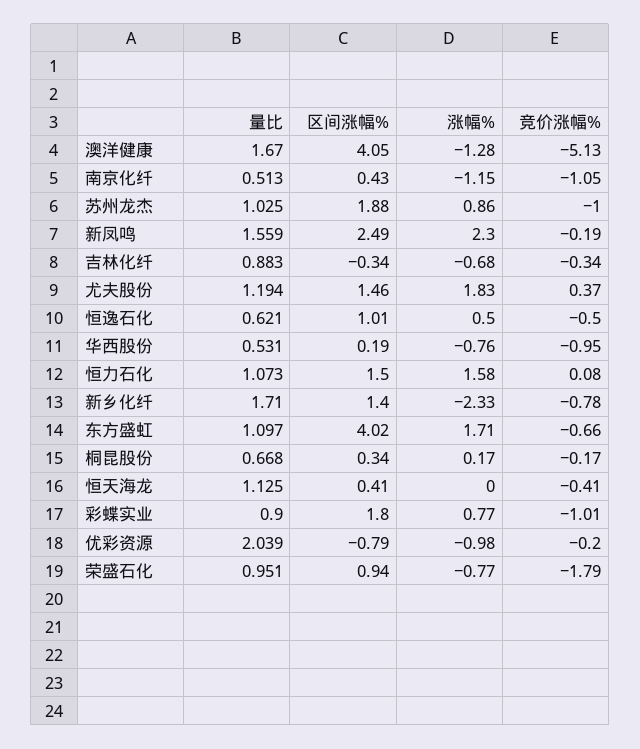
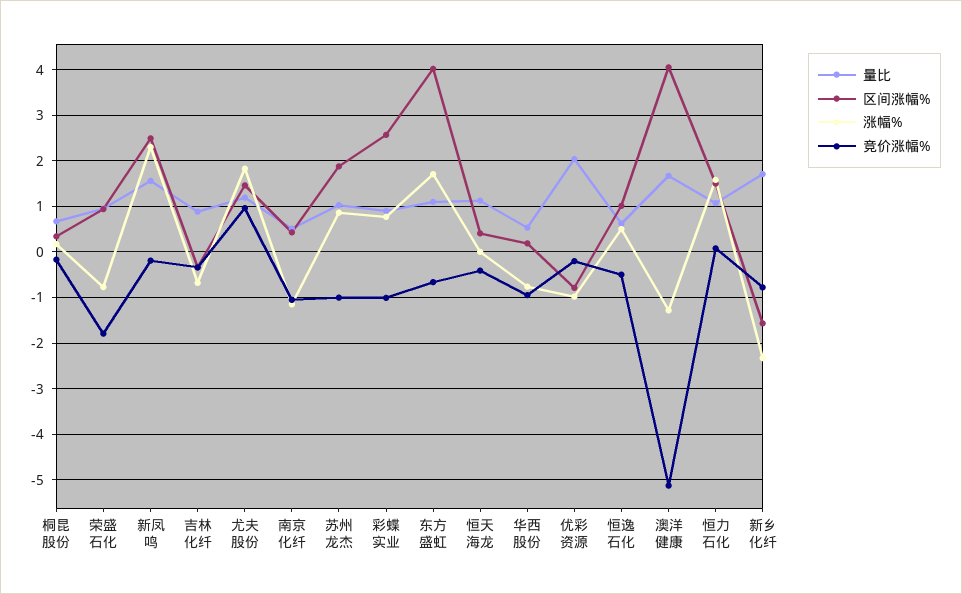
  {
    "量比": {
      "澳洋健康": 1.67,
      "南京化纤": 0.513,
      "苏州龙杰": 1.025,
      "新凤鸣": 1.559,
      "吉林化纤": 0.883,
      "尤夫股份": 1.194,
      "恒逸石化": 0.621,
      "华西股份": 0.531,
      "恒力石化": 1.073,
      "新乡化纤": 1.71,
      "东方盛虹": 1.097,
      "桐昆股份": 0.668,
      "恒天海龙": 1.125,
      "彩蝶实业": 0.9,
      "优彩资源": 2.039,
      "荣盛石化": 0.951
    },
    "区间涨幅%": {
      "澳洋健康": 4.05,
      "南京化纤": 0.43,
      "苏州龙杰": 1.88,
      "新凤鸣": 2.49,
      "吉林化纤": -0.34,
      "尤夫股份": 1.46,
      "恒逸石化": 1.01,
      "华西股份": 0.19,
      "恒力石化": 1.5,
-     "新乡化纤": 1.4,
+     "新乡化纤": -1.6,
      "东方盛虹": 4.02,
      "桐昆股份": 0.34,
      "恒天海龙": 0.41,
-     "彩蝶实业": 1.8,
+     "彩蝶实业": 2.6,
      "优彩资源": -0.79,
      "荣盛石化": 0.94
    },
    "涨幅%": {
      "澳洋健康": -1.28,
      "南京化纤": -1.15,
      "苏州龙杰": 0.86,
      "新凤鸣": 2.3,
      "吉林化纤": -0.68,
      "尤夫股份": 1.83,
      "恒逸石化": 0.5,
      "华西股份": -0.76,
      "恒力石化": 1.58,
      "新乡化纤": -2.33,
      "东方盛虹": 1.71,
      "桐昆股份": 0.17,
      "恒天海龙": 0,
      "彩蝶实业": 0.77,
      "优彩资源": -0.98,
      "荣盛石化": -0.77
    },
    "竞价涨幅%": {
      "澳洋健康": -5.13,
      "南京化纤": -1.05,
      "苏州龙杰": -1,
      "新凤鸣": -0.19,
      "吉林化纤": -0.34,
-     "尤夫股份": 0.37,
+     "尤夫股份": 1,
      "恒逸石化": -0.5,
      "华西股份": -0.95,
      "恒力石化": 0.08,
      "新乡化纤": -0.78,
      "东方盛虹": -0.66,
      "桐昆股份": -0.17,
      "恒天海龙": -0.41,
      "彩蝶实业": -1.01,
      "优彩资源": -0.2,
      "荣盛石化": -1.79
    }
  }

